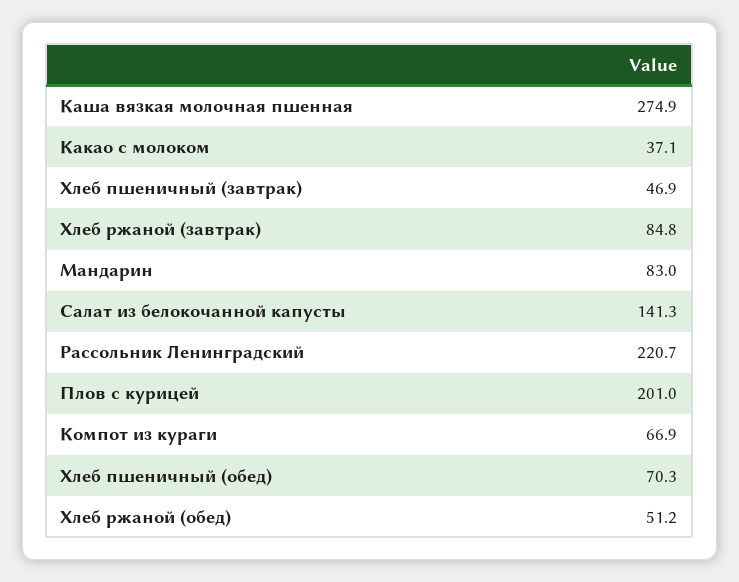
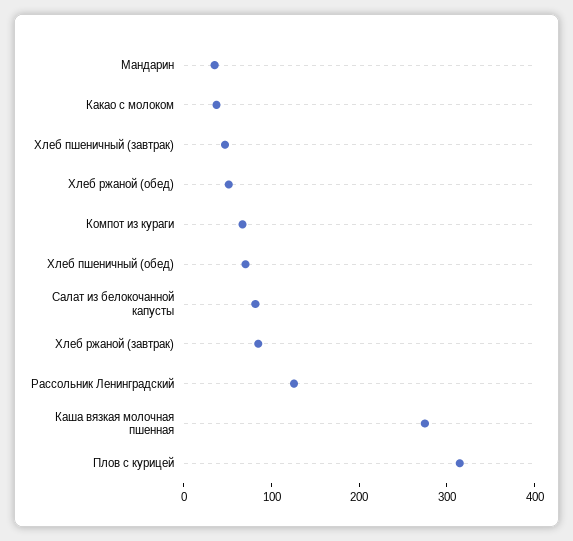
  {
    "Каша вязкая молочная пшенная": 274.9,
    "Какао с молоком": 37.1,
    "Хлеб пшеничный (завтрак)": 46.9,
    "Хлеб ржаной (завтрак)": 84.8,
-   "Мандарин": 83,
+   "Мандарин": 40,
-   "Салат из белокочанной капусты": 141.3,
+   "Салат из белокочанной капусты": 80,
-   "Рассольник Ленинградский": 220.7,
+   "Рассольник Ленинградский": 120,
-   "Плов с курицей": 201,
+   "Плов с курицей": 320,
    "Компот из кураги": 66.9,
    "Хлеб пшеничный (обед)": 70.3,
    "Хлеб ржаной (обед)": 51.2
  }

